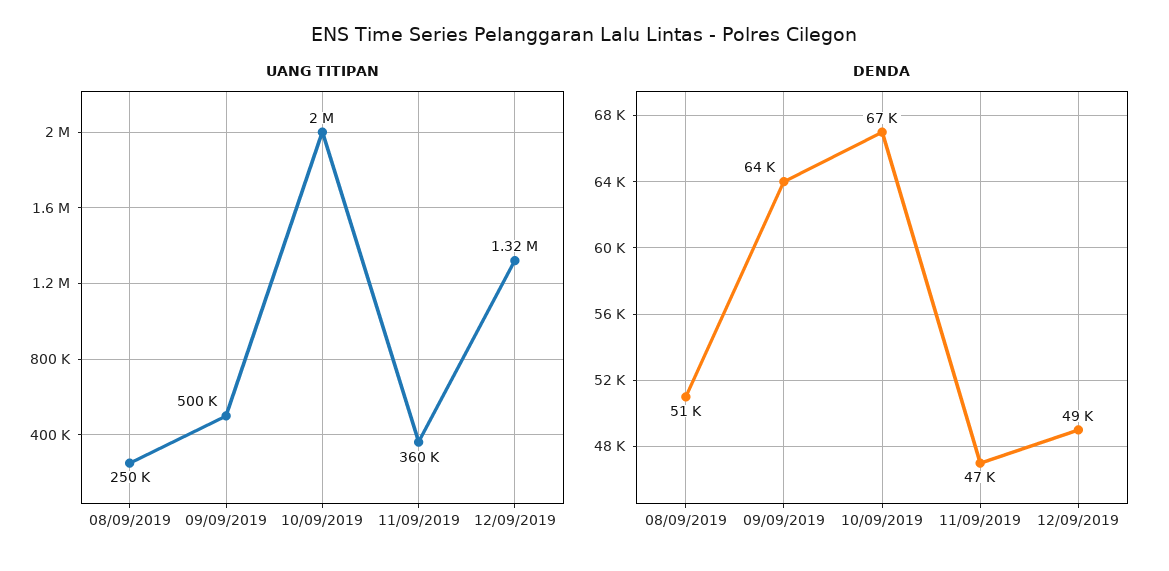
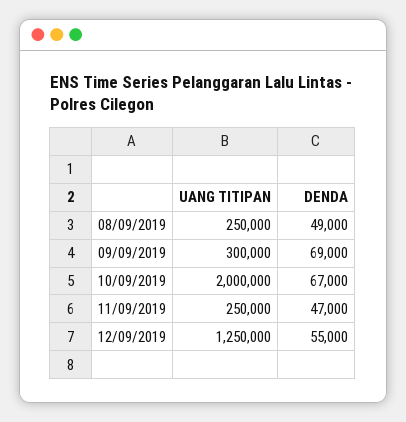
  {
    "UANG TITIPAN": {
      "08/09/2019": 250000,
-     "09/09/2019": 500000,
+     "09/09/2019": 300000,
      "10/09/2019": 2000000,
-     "11/09/2019": 360000,
+     "11/09/2019": 250000,
-     "12/09/2019": 1320000
+     "12/09/2019": 1250000
    },
    "DENDA": {
-     "08/09/2019": 51000,
+     "08/09/2019": 49000,
-     "09/09/2019": 64000,
+     "09/09/2019": 69000,
      "10/09/2019": 67000,
      "11/09/2019": 47000,
-     "12/09/2019": 49000
+     "12/09/2019": 55000
    }
  }

